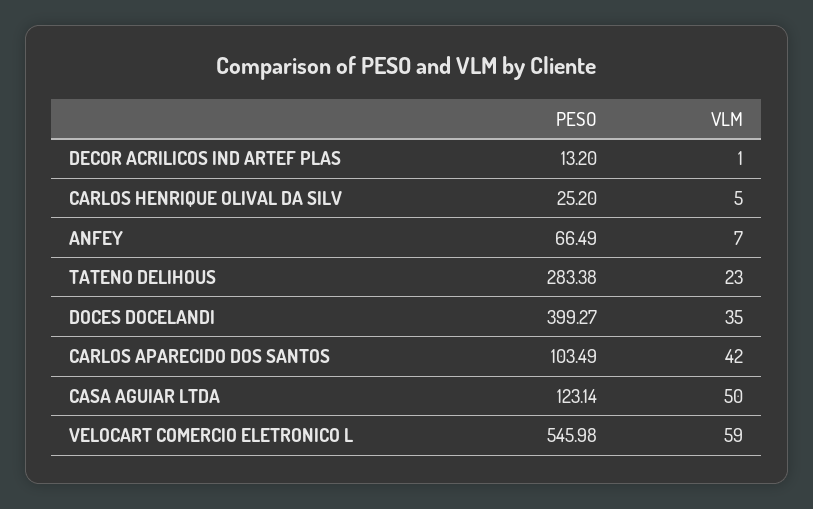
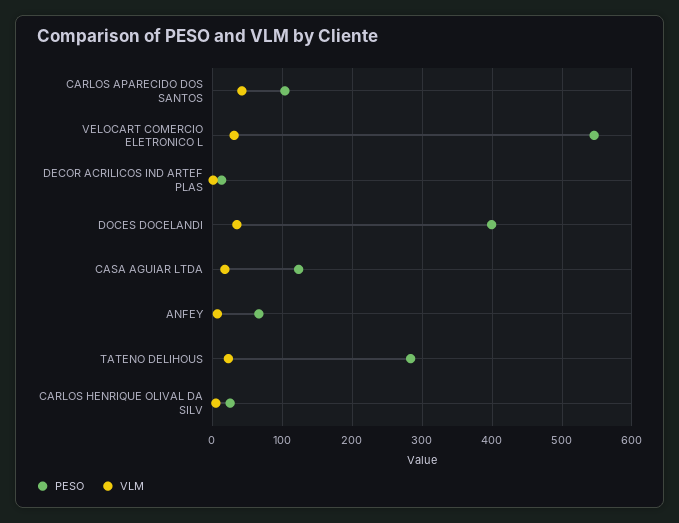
  {
    "PESO": {
      "DECOR ACRILICOS IND ARTEF PLAS": 13.2,
      "CARLOS HENRIQUE OLIVAL DA SILV": 25.2,
      "ANFEY": 66.49,
      "TATENO DELIHOUS": 283.38,
      "DOCES DOCELANDI": 399.27,
      "CARLOS APARECIDO DOS SANTOS": 103.49,
      "CASA AGUIAR LTDA": 123.14,
      "VELOCART COMERCIO ELETRONICO L": 545.98
    },
    "VLM": {
      "DECOR ACRILICOS IND ARTEF PLAS": 1,
      "CARLOS HENRIQUE OLIVAL DA SILV": 5,
      "ANFEY": 7,
      "TATENO DELIHOUS": 23,
      "DOCES DOCELANDI": 35,
      "CARLOS APARECIDO DOS SANTOS": 42,
-     "CASA AGUIAR LTDA": 50,
+     "CASA AGUIAR LTDA": 20,
-     "VELOCART COMERCIO ELETRONICO L": 59
+     "VELOCART COMERCIO ELETRONICO L": 30
    }
  }

